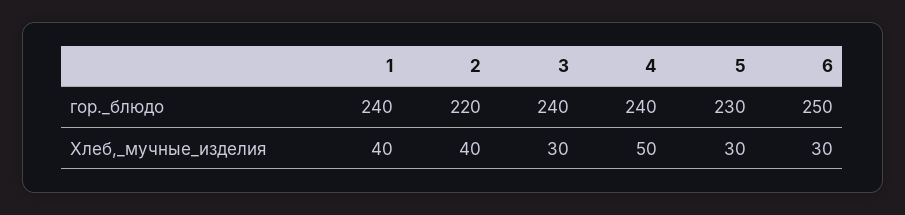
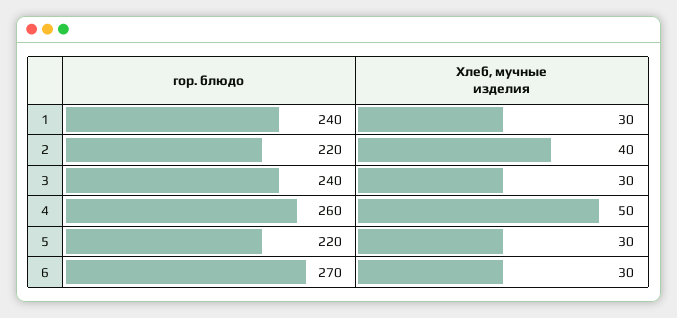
  {
    "1": {
      "гор._блюдо": 240,
-     "Хлеб,_мучные_изделия": 40
+     "Хлеб,_мучные_изделия": 30
    },
    "2": {
      "гор._блюдо": 220,
      "Хлеб,_мучные_изделия": 40
    },
    "3": {
      "гор._блюдо": 240,
      "Хлеб,_мучные_изделия": 30
    },
    "4": {
-     "гор._блюдо": 240,
+     "гор._блюдо": 260,
      "Хлеб,_мучные_изделия": 50
    },
    "5": {
-     "гор._блюдо": 230,
+     "гор._блюдо": 220,
      "Хлеб,_мучные_изделия": 30
    },
    "6": {
-     "гор._блюдо": 250,
+     "гор._блюдо": 270,
      "Хлеб,_мучные_изделия": 30
    }
  }

